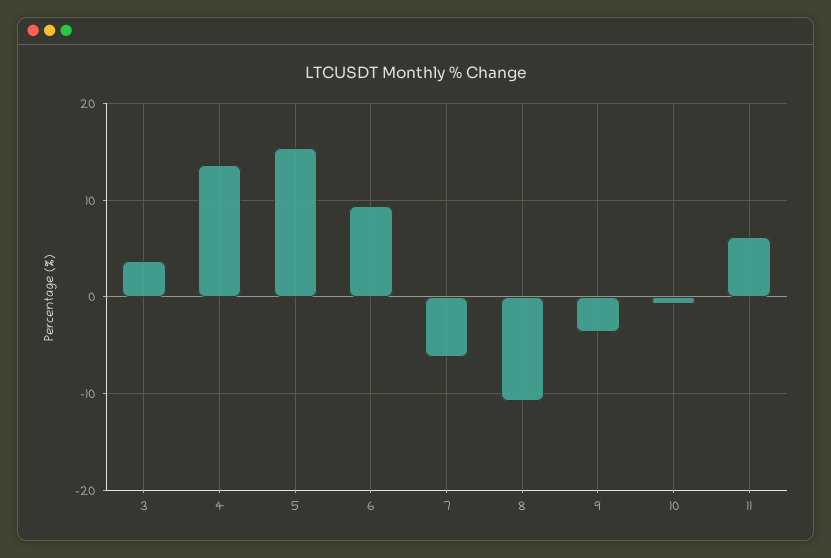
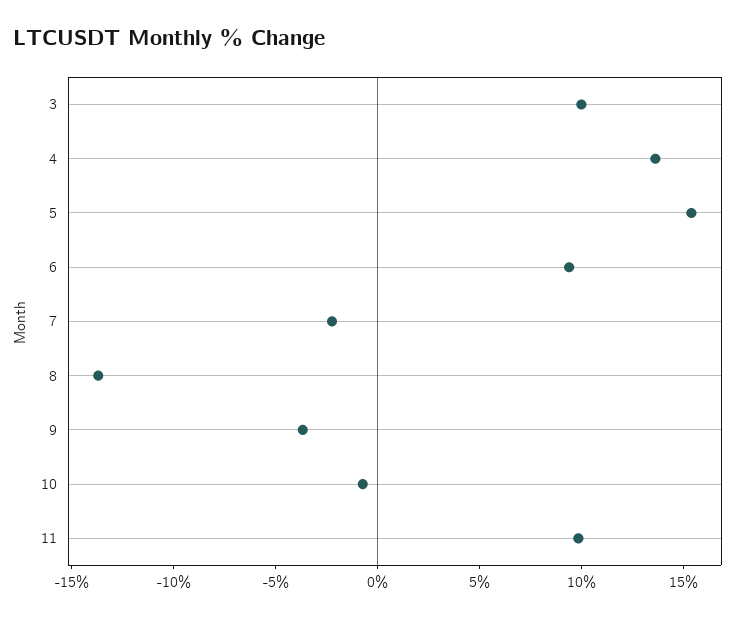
  {
-   "3": 4,
+   "3": 10,
    "4": 14,
    "5": 15,
    "6": 9,
-   "7": -6,
+   "7": -2,
-   "8": -11,
+   "8": -14,
    "9": -4,
    "10": -1,
-   "11": 6
+   "11": 10
  }

